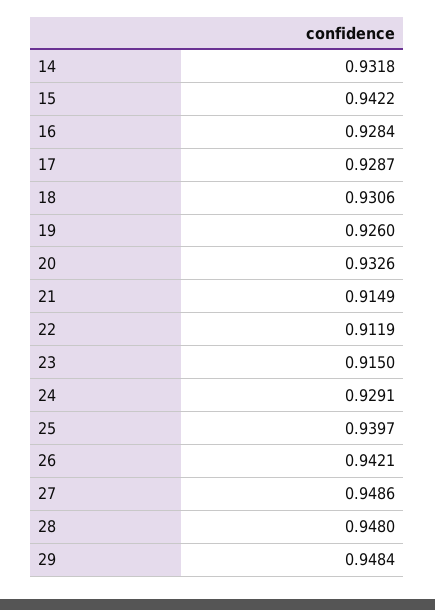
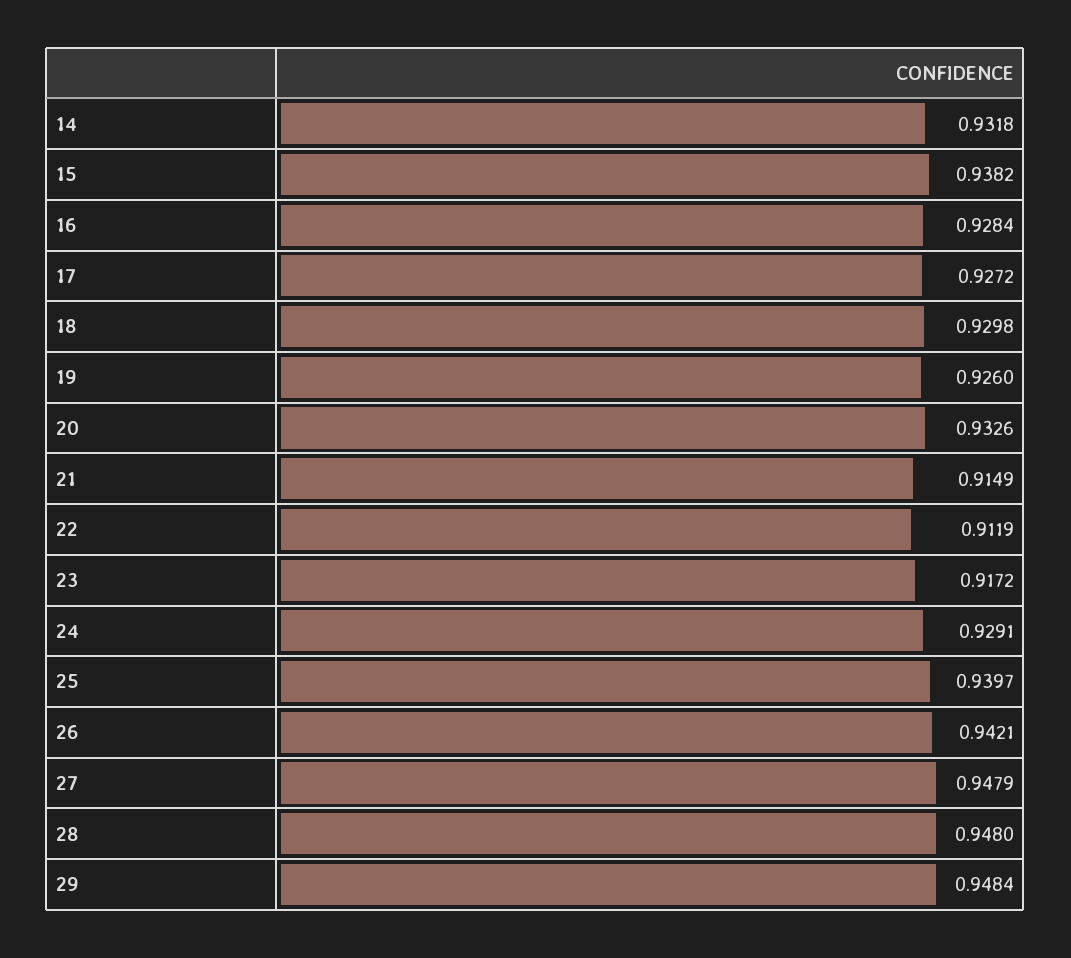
  {
    "14": 0.9318,
-   "15": 0.9422,
+   "15": 0.9382,
    "16": 0.9284,
-   "17": 0.9287,
+   "17": 0.9272,
-   "18": 0.9306,
+   "18": 0.9298,
    "19": 0.926,
    "20": 0.9326,
    "21": 0.9149,
    "22": 0.9119,
-   "23": 0.915,
+   "23": 0.9172,
    "24": 0.9291,
    "25": 0.9397,
    "26": 0.9421,
-   "27": 0.9486,
+   "27": 0.9479,
    "28": 0.948,
    "29": 0.9484
  }

